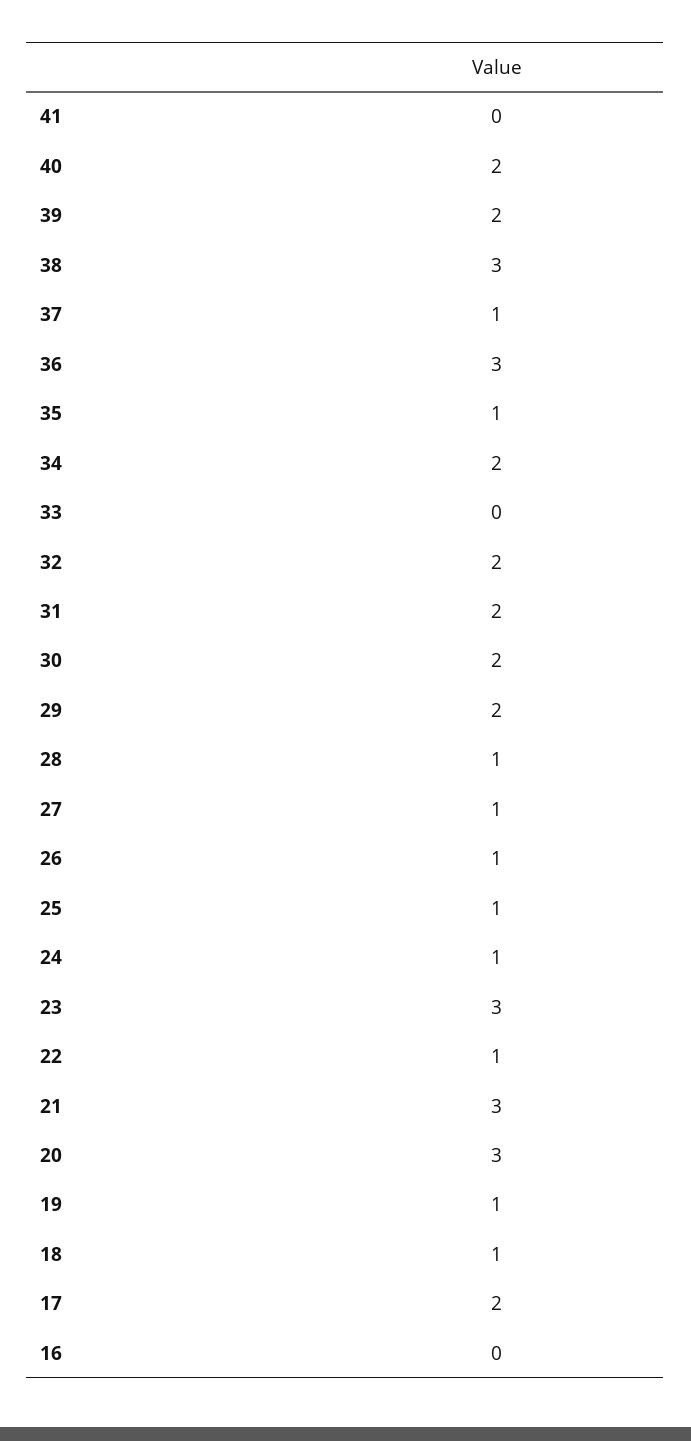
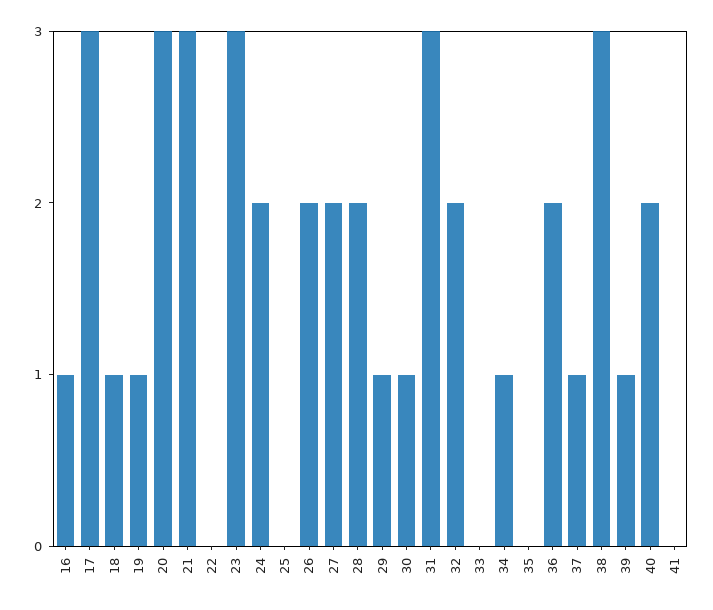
  {
    "41": 0,
    "40": 2,
-   "39": 2,
+   "39": 1,
    "38": 3,
    "37": 1,
-   "36": 3,
+   "36": 2,
-   "35": 1,
+   "35": 0,
-   "34": 2,
+   "34": 1,
    "33": 0,
    "32": 2,
-   "31": 2,
+   "31": 3,
-   "30": 2,
+   "30": 1,
-   "29": 2,
+   "29": 1,
-   "28": 1,
+   "28": 2,
-   "27": 1,
+   "27": 2,
-   "26": 1,
+   "26": 2,
-   "25": 1,
+   "25": 0,
-   "24": 1,
+   "24": 2,
    "23": 3,
-   "22": 1,
+   "22": 0,
    "21": 3,
    "20": 3,
    "19": 1,
    "18": 1,
-   "17": 2,
+   "17": 3,
-   "16": 0
+   "16": 1
  }

